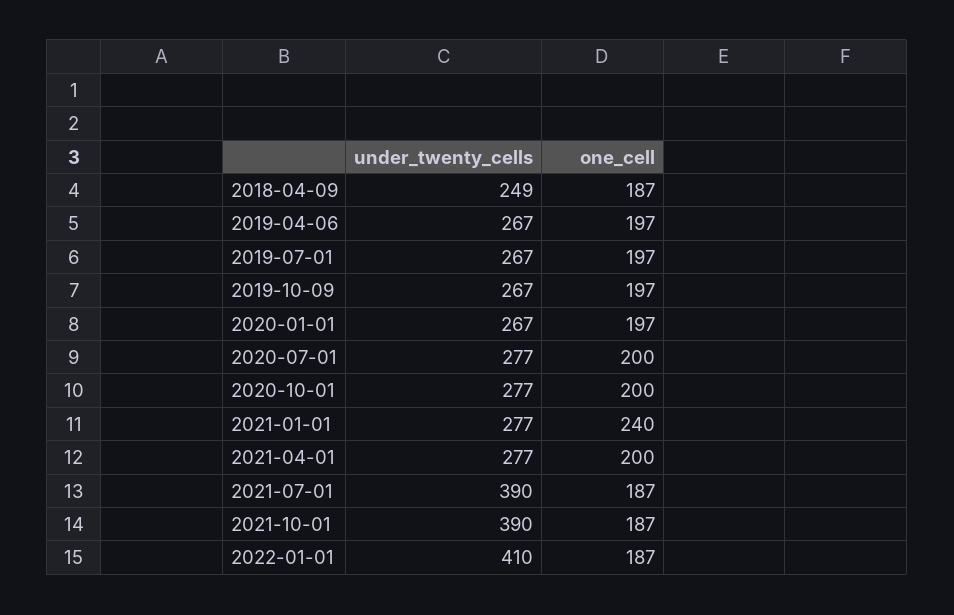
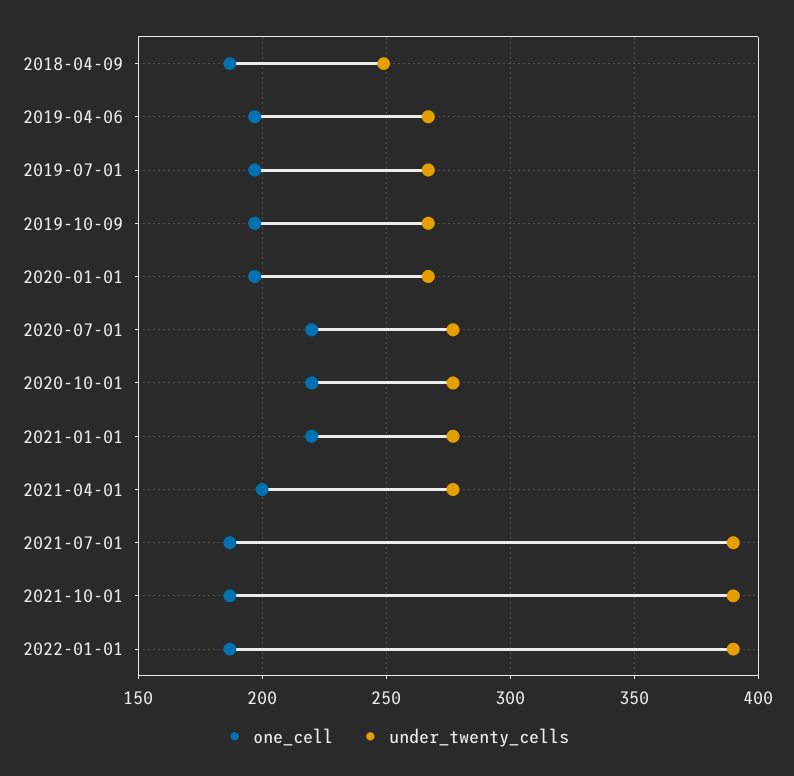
  {
    "under_twenty_cells": {
      "2018-04-09": 249,
      "2019-04-06": 267,
      "2019-07-01": 267,
      "2019-10-09": 267,
      "2020-01-01": 267,
      "2020-07-01": 277,
      "2020-10-01": 277,
      "2021-01-01": 277,
      "2021-04-01": 277,
      "2021-07-01": 390,
      "2021-10-01": 390,
-     "2022-01-01": 410
+     "2022-01-01": 390
    },
    "one_cell": {
      "2018-04-09": 187,
      "2019-04-06": 197,
      "2019-07-01": 197,
      "2019-10-09": 197,
      "2020-01-01": 197,
-     "2020-07-01": 200,
+     "2020-07-01": 220,
-     "2020-10-01": 200,
+     "2020-10-01": 220,
-     "2021-01-01": 240,
+     "2021-01-01": 220,
      "2021-04-01": 200,
      "2021-07-01": 187,
      "2021-10-01": 187,
      "2022-01-01": 187
    }
  }

